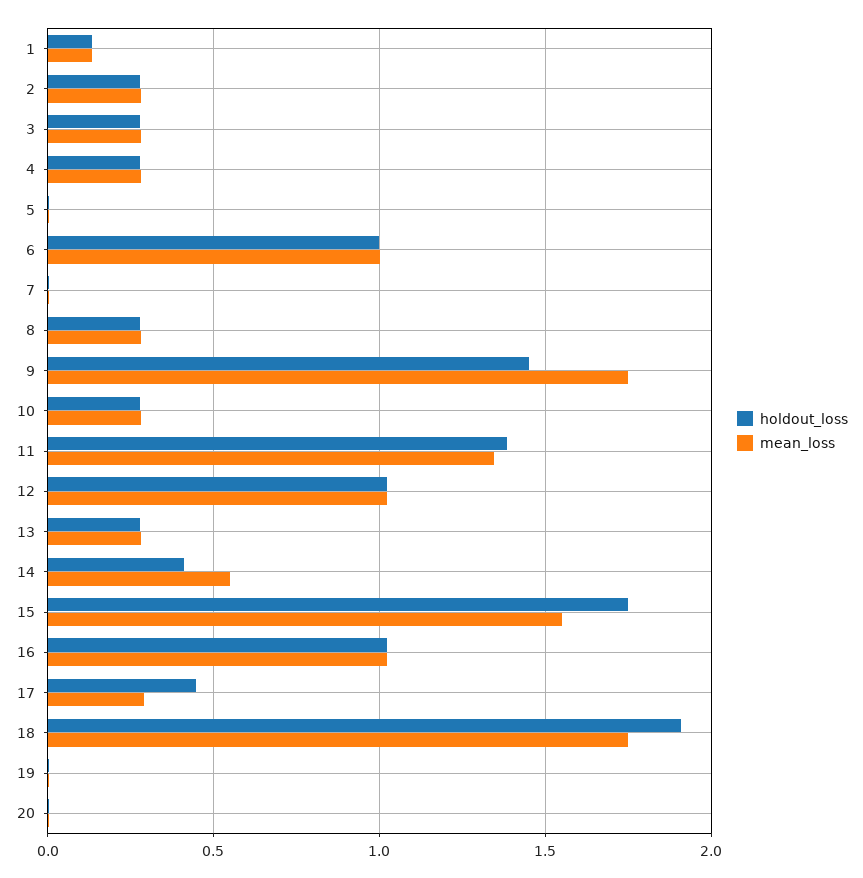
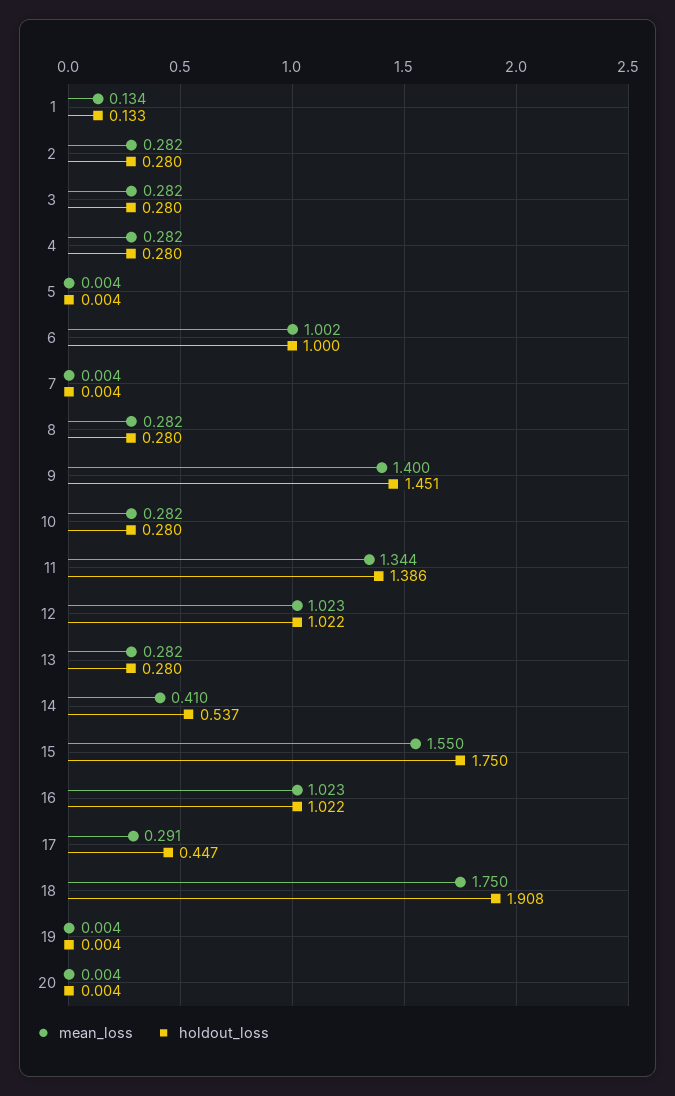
  {
    "holdout_loss": {
      "1": 0.133,
      "2": 0.28,
      "3": 0.28,
      "4": 0.28,
      "5": 0.004,
      "6": 1,
      "7": 0.004,
      "8": 0.28,
      "9": 1.451,
      "10": 0.28,
      "11": 1.386,
      "12": 1.022,
      "13": 0.28,
-     "14": 0.4,
+     "14": 0.537,
      "15": 1.75,
      "16": 1.022,
      "17": 0.447,
      "18": 1.908,
      "19": 0.004,
      "20": 0.004
    },
    "mean_loss": {
      "1": 0.134,
      "2": 0.282,
      "3": 0.282,
      "4": 0.282,
      "5": 0.004,
      "6": 1.002,
      "7": 0.004,
      "8": 0.282,
-     "9": 1.75,
+     "9": 1.4,
      "10": 0.282,
      "11": 1.344,
      "12": 1.023,
      "13": 0.282,
-     "14": 0.55,
+     "14": 0.41,
      "15": 1.55,
      "16": 1.023,
      "17": 0.291,
      "18": 1.75,
      "19": 0.004,
      "20": 0.004
    }
  }

